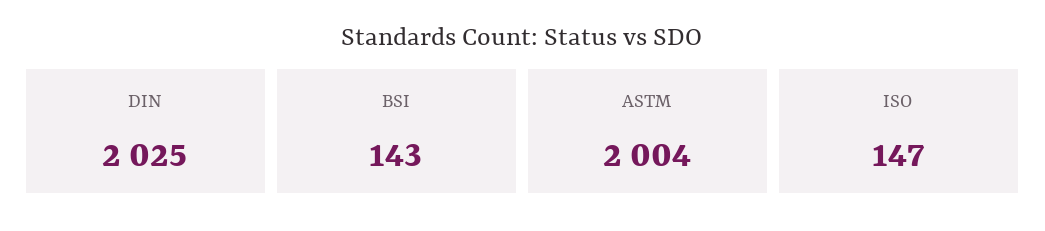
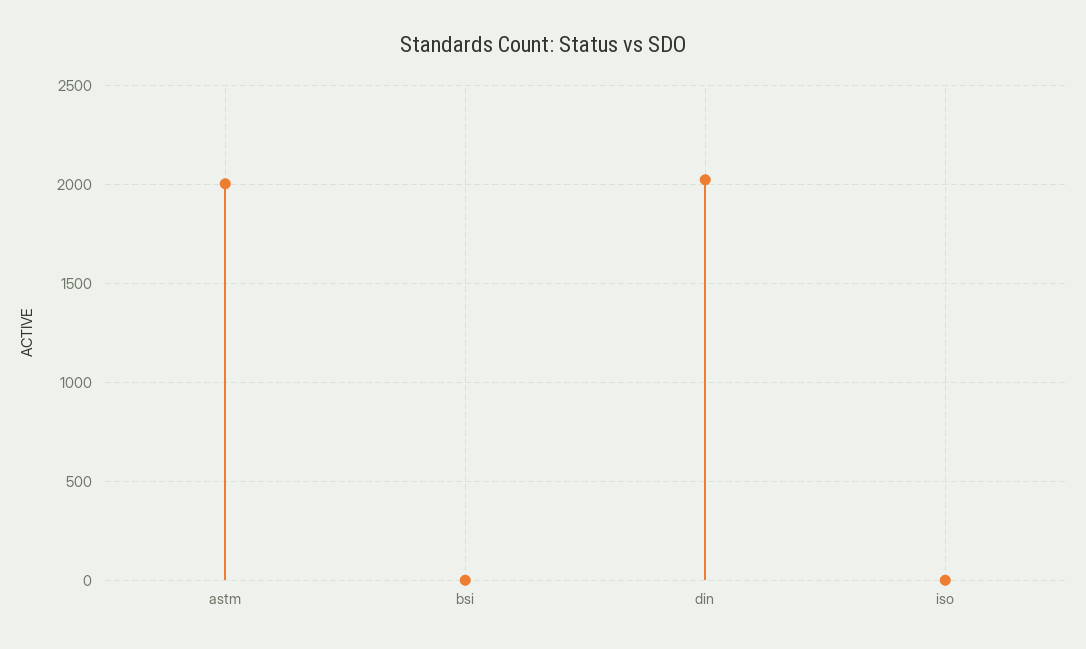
  {
    "DIN": 2025,
-   "BSI": 143,
+   "BSI": 0,
    "ASTM": 2004,
-   "ISO": 147
+   "ISO": 0
  }

